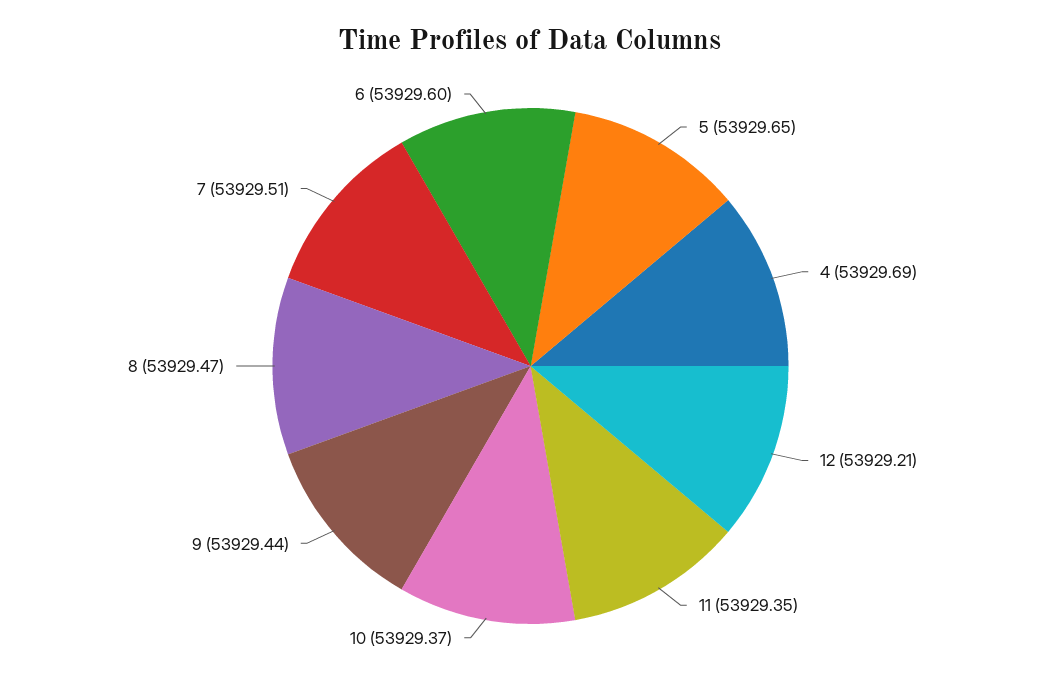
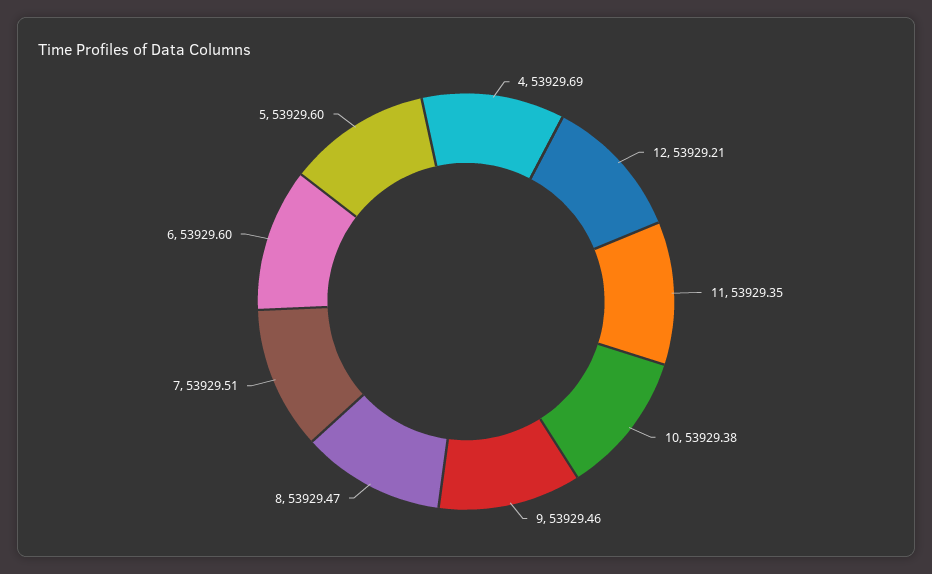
  {
-   "5": 53929.65,
+   "5": 53929.6,
    "4": 53929.69,
    "12": 53929.21,
    "11": 53929.35,
-   "10": 53929.37,
+   "10": 53929.38,
-   "9": 53929.44,
+   "9": 53929.46,
    "8": 53929.47,
    "7": 53929.51,
    "6": 53929.6
  }

